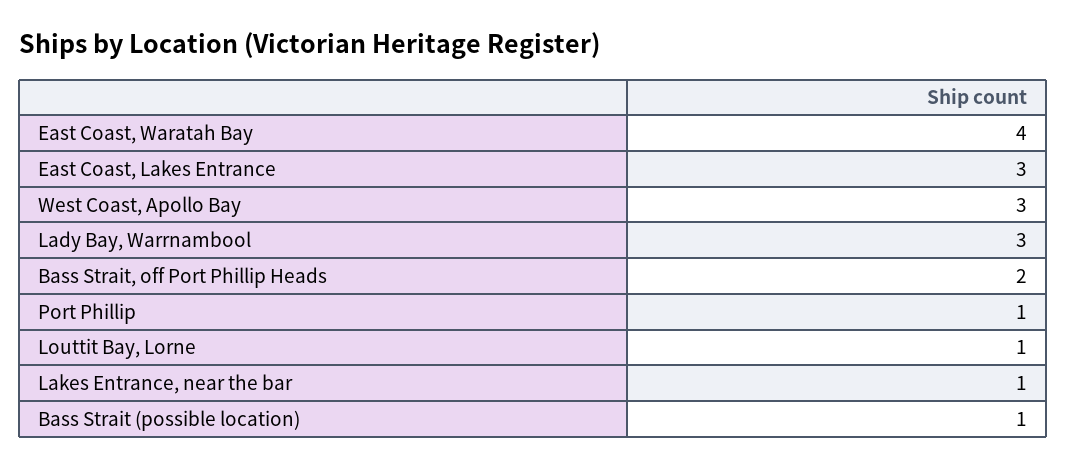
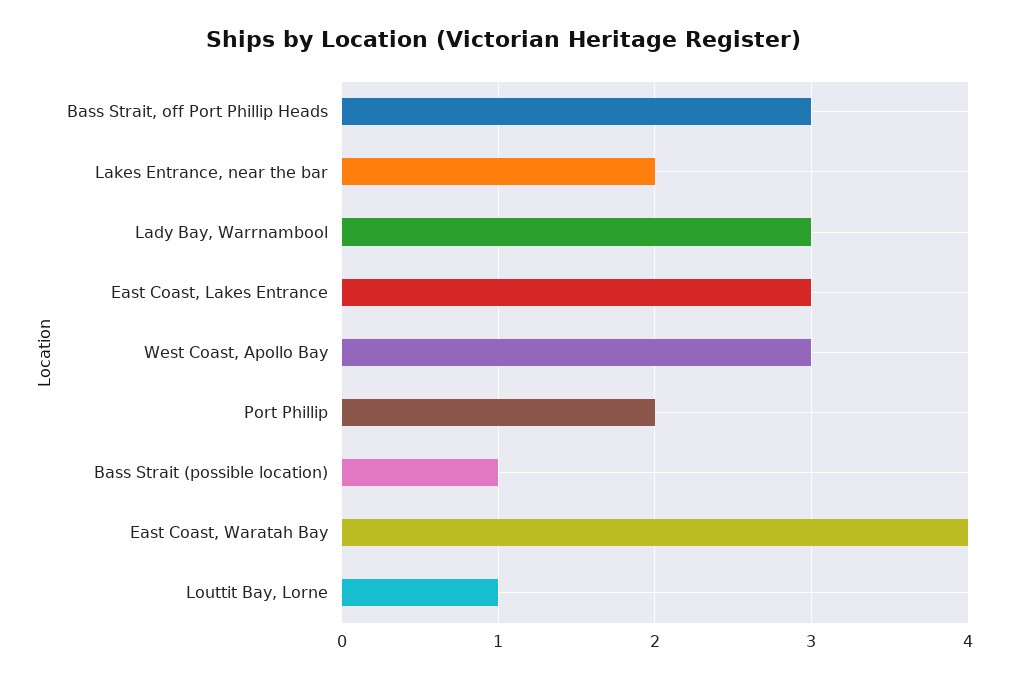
  {
    "East Coast, Waratah Bay": 4,
    "East Coast, Lakes Entrance": 3,
    "West Coast, Apollo Bay": 3,
    "Lady Bay, Warrnambool": 3,
-   "Bass Strait, off Port Phillip Heads": 2,
+   "Bass Strait, off Port Phillip Heads": 3,
-   "Port Phillip": 1,
+   "Port Phillip": 2,
    "Louttit Bay, Lorne": 1,
-   "Lakes Entrance, near the bar": 1,
+   "Lakes Entrance, near the bar": 2,
    "Bass Strait (possible location)": 1
  }

